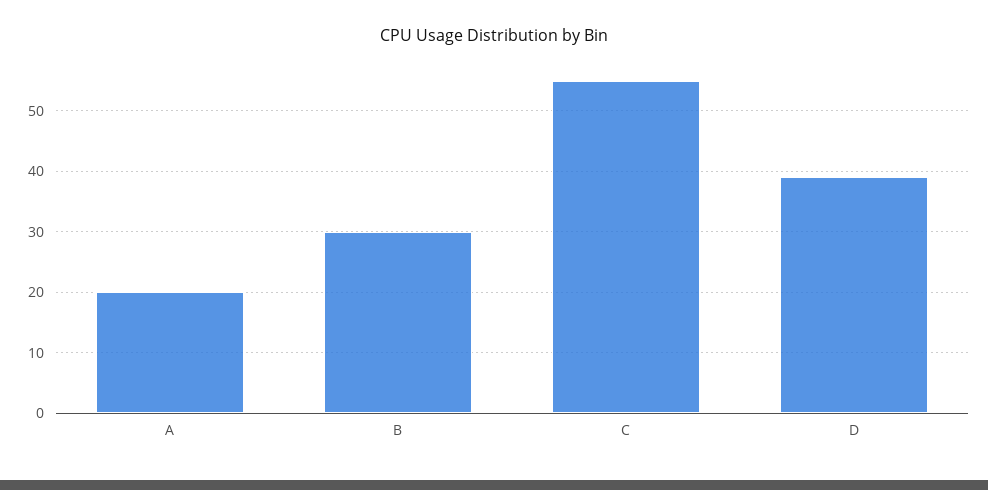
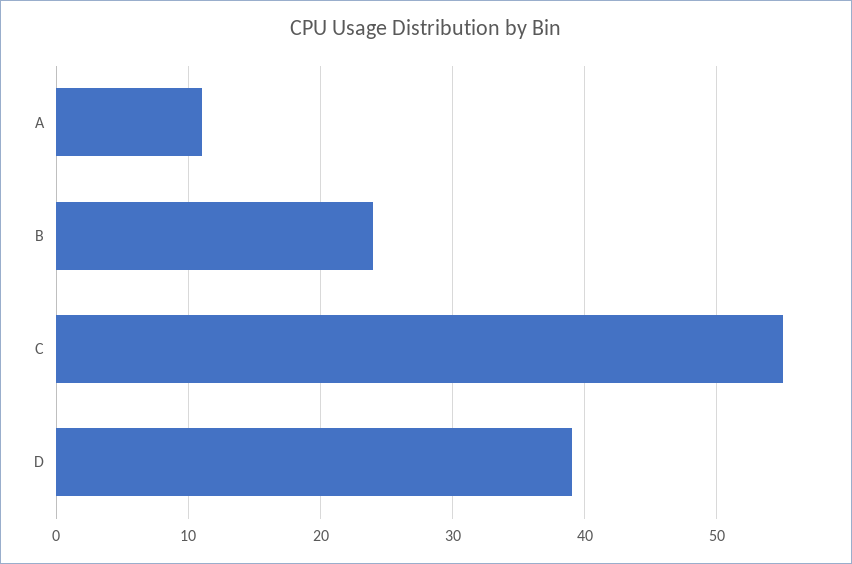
  {
-   "A": 20,
+   "A": 11,
-   "B": 30,
+   "B": 24,
    "C": 55,
    "D": 39
  }

